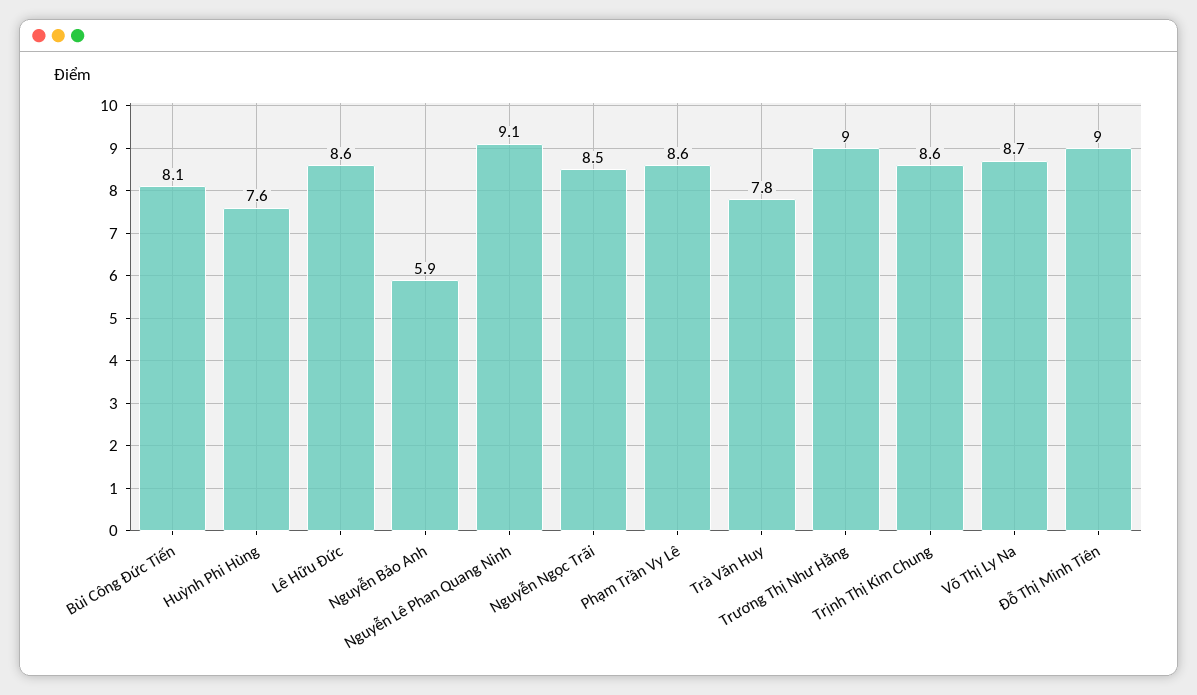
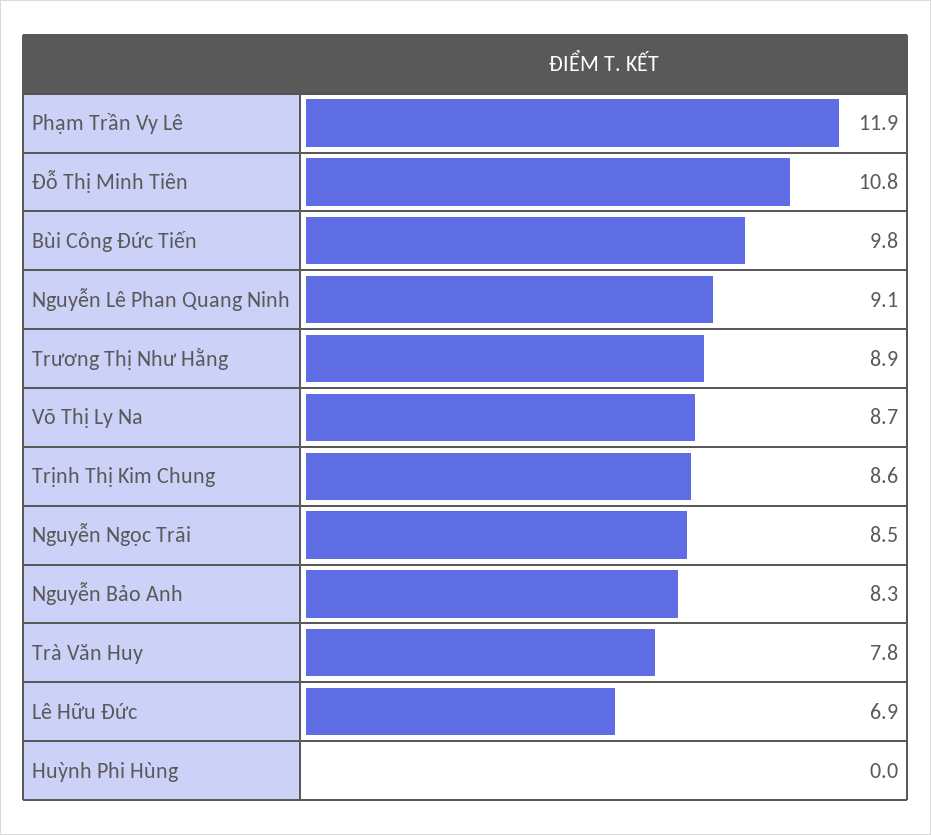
  {
-   "Bùi Công Đức Tiến": 8.1,
+   "Bùi Công Đức Tiến": 9.8,
-   "Huỳnh Phi Hùng": 7.6,
+   "Huỳnh Phi Hùng": 0,
-   "Lê Hữu Đức": 8.6,
+   "Lê Hữu Đức": 6.9,
-   "Nguyễn Bảo Anh": 5.9,
+   "Nguyễn Bảo Anh": 8.3,
    "Nguyễn Lê Phan Quang Ninh": 9.1,
    "Nguyễn Ngọc Trãi": 8.5,
-   "Phạm Trần Vy Lê": 8.6,
+   "Phạm Trần Vy Lê": 11.9,
    "Trà Văn Huy": 7.8,
-   "Trương Thị Như Hằng": 9,
+   "Trương Thị Như Hằng": 8.9,
    "Trịnh Thị Kim Chung": 8.6,
    "Võ Thị Ly Na": 8.7,
-   "Đỗ Thị Minh Tiên": 9
+   "Đỗ Thị Minh Tiên": 10.8
  }

